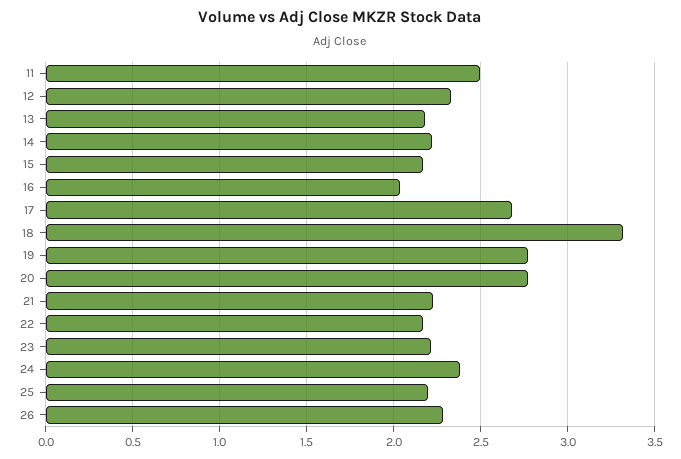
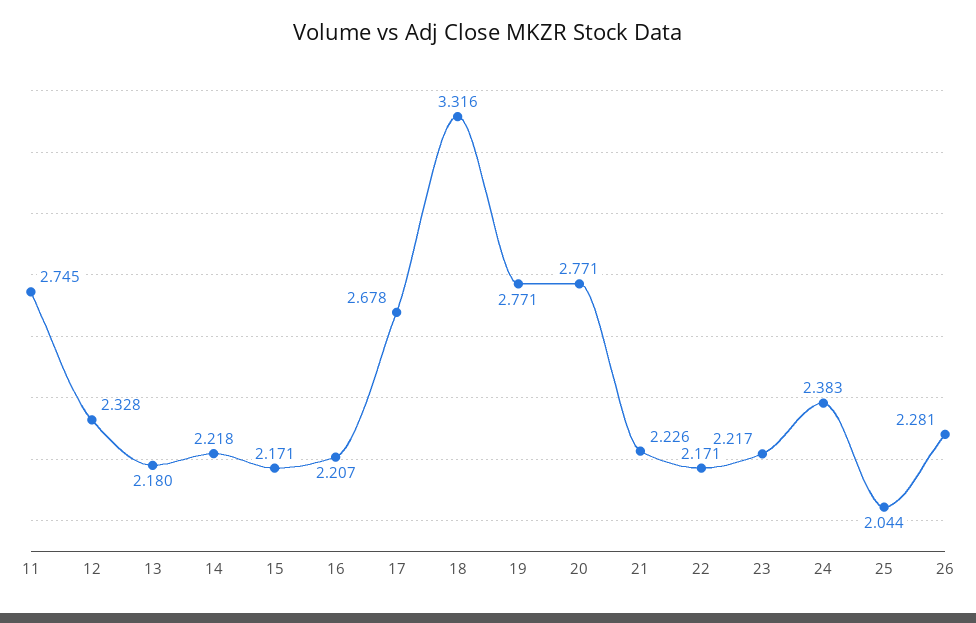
  {
-   "11": 2.5,
+   "11": 2.745,
    "12": 2.328,
    "13": 2.18,
    "14": 2.218,
    "15": 2.171,
-   "16": 2.05,
+   "16": 2.207,
    "17": 2.678,
    "18": 3.316,
    "19": 2.771,
    "20": 2.771,
    "21": 2.226,
    "22": 2.171,
    "23": 2.217,
    "24": 2.383,
-   "25": 2.2,
+   "25": 2.044,
    "26": 2.281
  }

